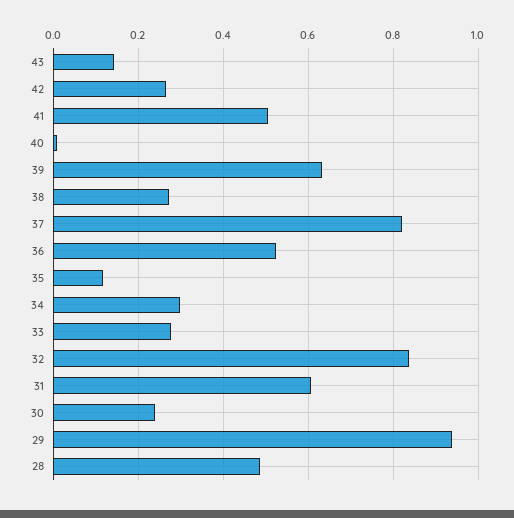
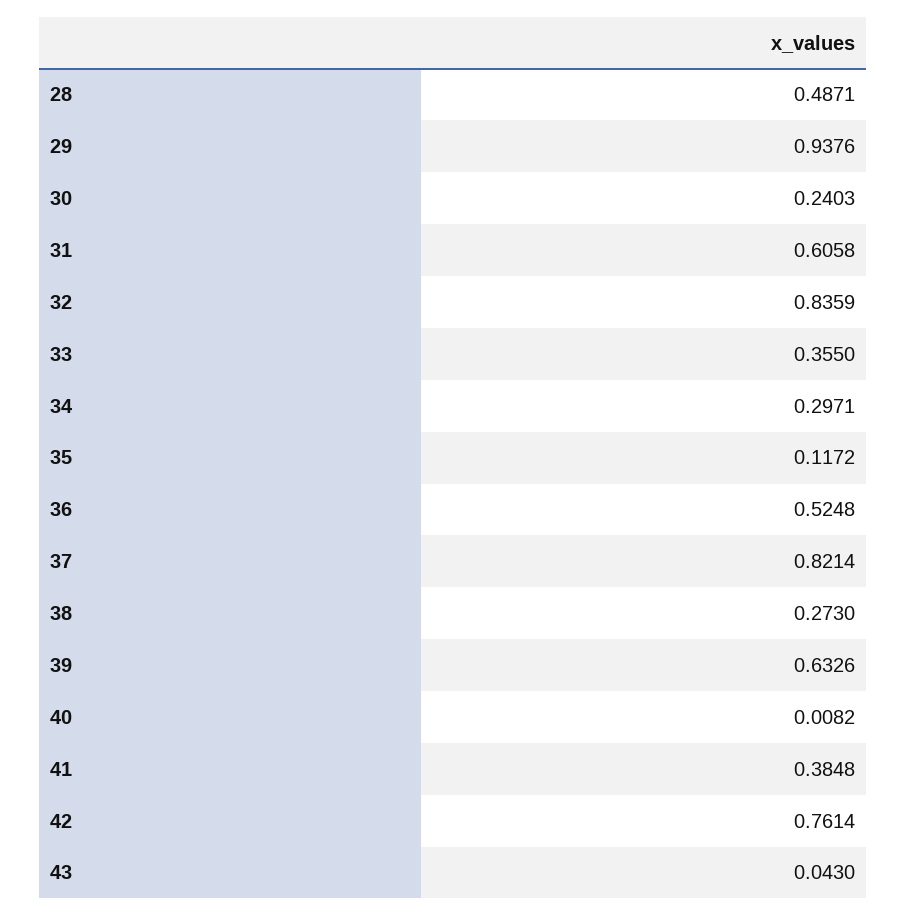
  {
-   "43": 0.14,
+   "43": 0.043,
-   "42": 0.26,
+   "42": 0.7614,
-   "41": 0.5,
+   "41": 0.3848,
    "40": 0.0082,
    "39": 0.6326,
    "38": 0.273,
    "37": 0.8214,
    "36": 0.5248,
    "35": 0.1172,
    "34": 0.2971,
-   "33": 0.28,
+   "33": 0.355,
    "32": 0.8359,
    "31": 0.6058,
    "30": 0.2403,
    "29": 0.9376,
    "28": 0.4871
  }

